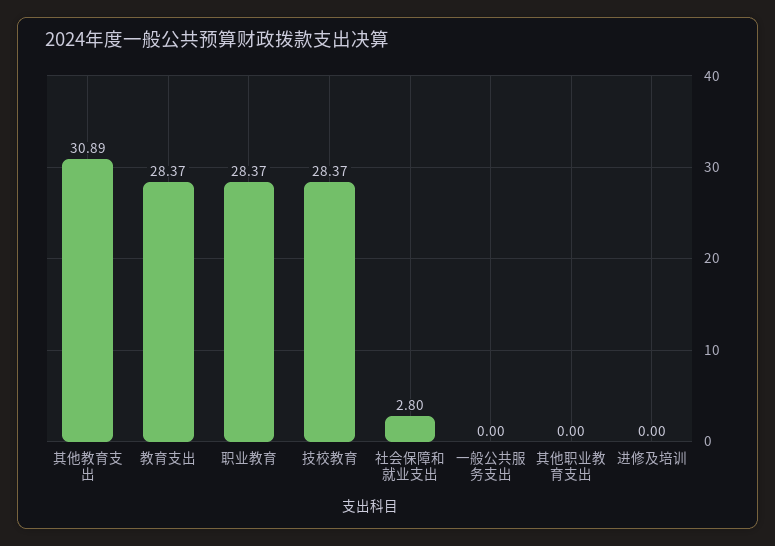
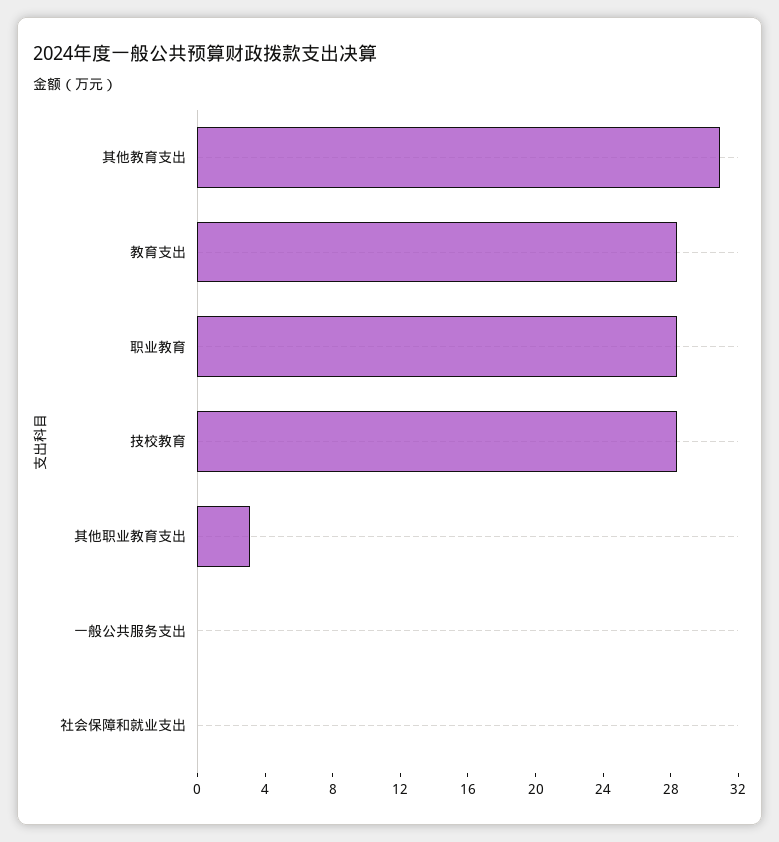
  {
    "其他教育支出": 30.89,
    "教育支出": 28.37,
    "职业教育": 28.37,
    "技校教育": 28.37,
-   "社会保障和就业支出": 2.8,
+   "社会保障和就业支出": 0,
    "一般公共服务支出": 0,
-   "其他职业教育支出": 0,
+   "其他职业教育支出": 3
-   "进修及培训": 0
  }

